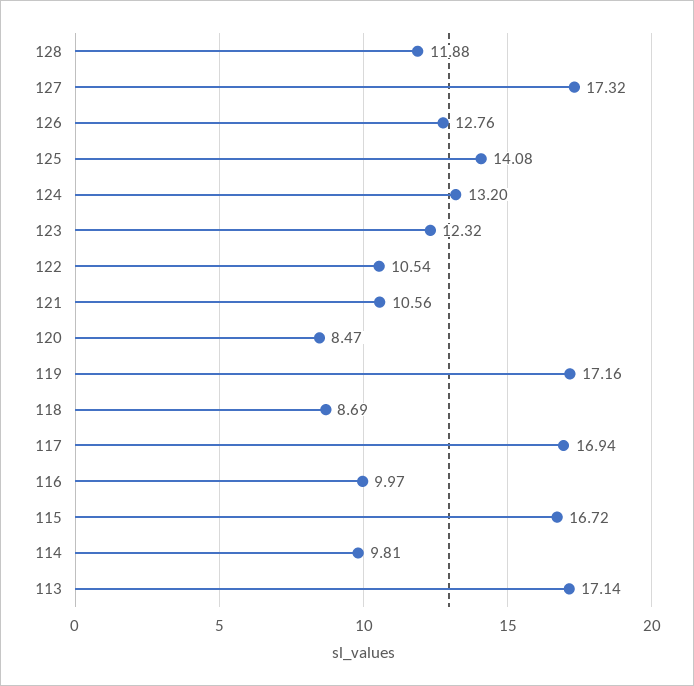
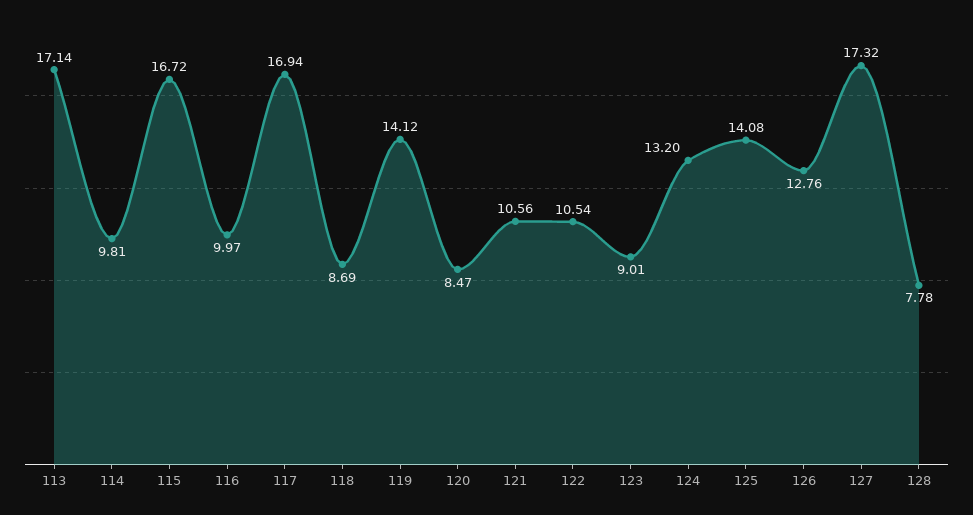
  {
-   "128": 11.88,
+   "128": 7.78,
    "127": 17.32,
    "126": 12.76,
    "125": 14.08,
    "124": 13.2,
-   "123": 12.32,
+   "123": 9.01,
    "122": 10.54,
    "121": 10.56,
    "120": 8.47,
-   "119": 17.16,
+   "119": 14.12,
    "118": 8.69,
    "117": 16.94,
    "116": 9.97,
    "115": 16.72,
    "114": 9.81,
    "113": 17.14
  }

